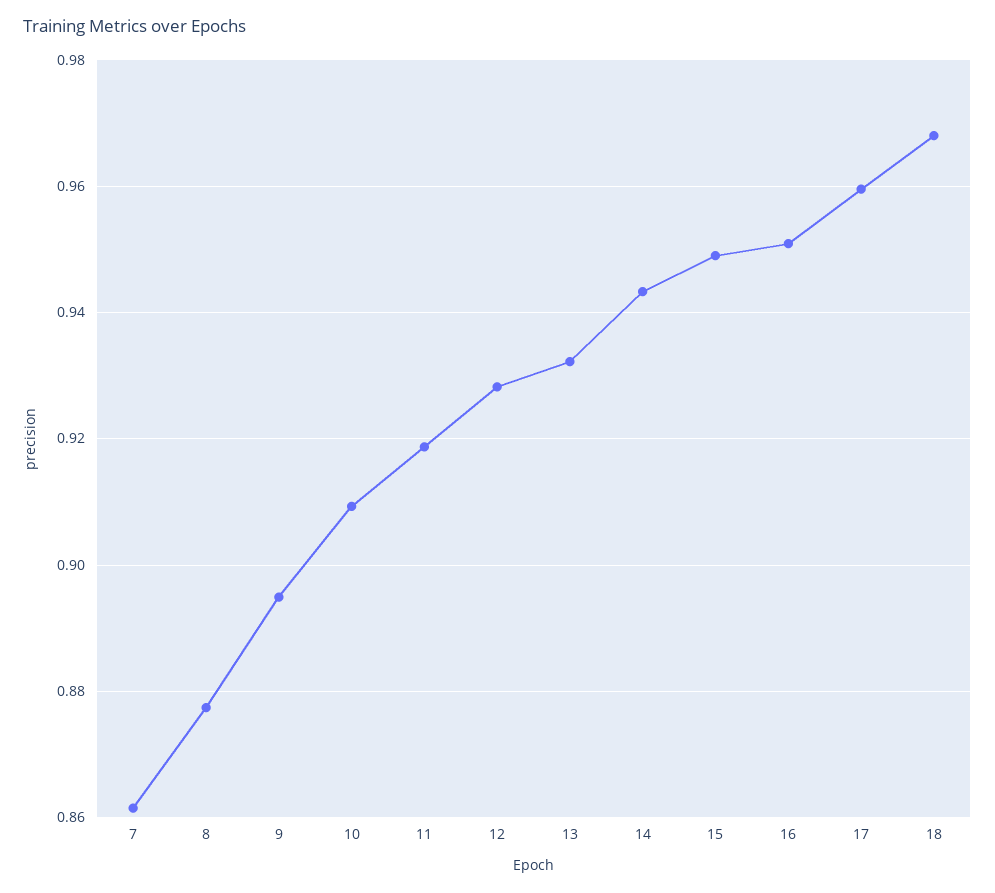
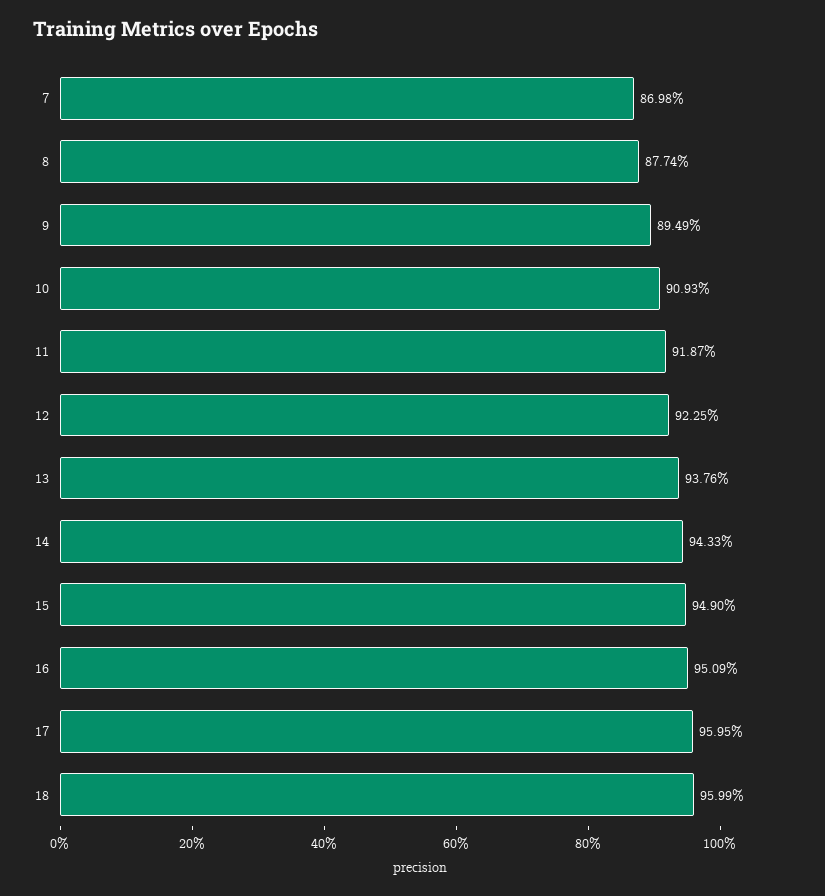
  {
-   "7": 0.862,
+   "7": 0.8698,
    "8": 0.8774,
    "9": 0.8949,
    "10": 0.9093,
    "11": 0.9187,
-   "12": 0.928,
+   "12": 0.9225,
-   "13": 0.932,
+   "13": 0.9376,
    "14": 0.9433,
    "15": 0.949,
    "16": 0.9509,
    "17": 0.9595,
-   "18": 0.968
+   "18": 0.9599
  }

